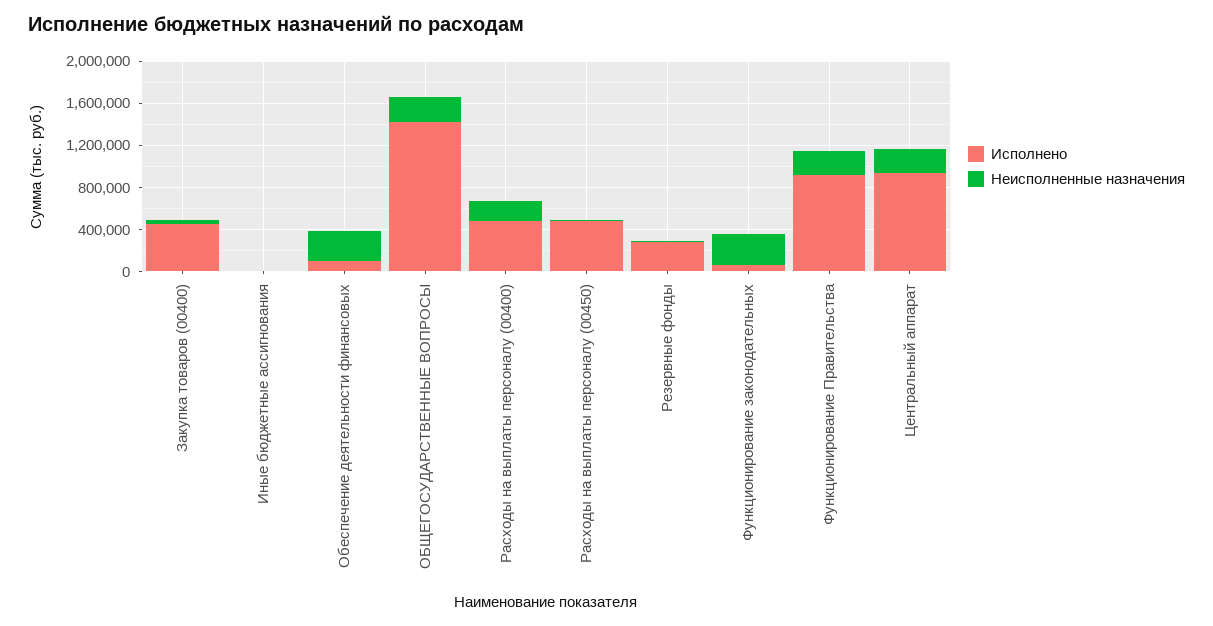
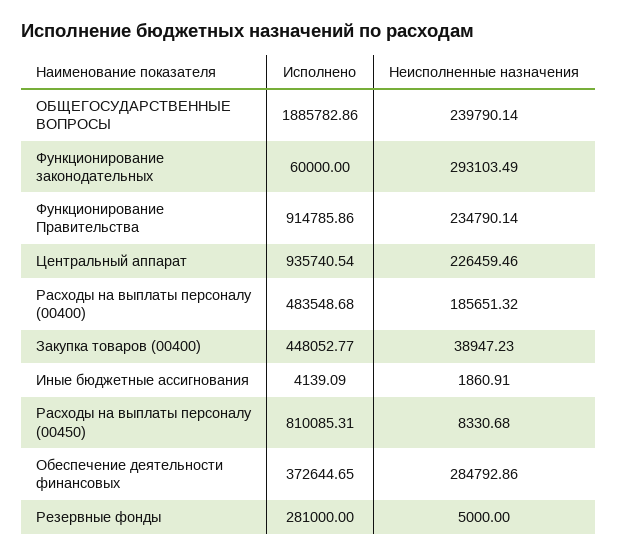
  {
    "Исполнено": {
      "Закупка товаров (00400)": 448052.77,
      "Иные бюджетные ассигнования": 4139.09,
-     "Обеспечение деятельности финансовых": 100000,
+     "Обеспечение деятельности финансовых": 372644.65,
-     "ОБЩЕГОСУДАРСТВЕННЫЕ ВОПРОСЫ": 1400000,
+     "ОБЩЕГОСУДАРСТВЕННЫЕ ВОПРОСЫ": 1885782.86,
      "Расходы на выплаты персоналу (00400)": 483548.68,
-     "Расходы на выплаты персоналу (00450)": 500000,
+     "Расходы на выплаты персоналу (00450)": 810085.31,
      "Резервные фонды": 281000,
      "Функционирование законодательных": 60000,
      "Функционирование Правительства": 914785.86,
      "Центральный аппарат": 935740.54
    },
    "Неисполненные назначения": {
      "Закупка товаров (00400)": 38947.23,
      "Иные бюджетные ассигнования": 1860.91,
      "Обеспечение деятельности финансовых": 284792.86,
      "ОБЩЕГОСУДАРСТВЕННЫЕ ВОПРОСЫ": 239790.14,
      "Расходы на выплаты персоналу (00400)": 185651.32,
      "Расходы на выплаты персоналу (00450)": 8330.68,
      "Резервные фонды": 5000,
      "Функционирование законодательных": 293103.49,
      "Функционирование Правительства": 234790.14,
      "Центральный аппарат": 226459.46
    }
  }

